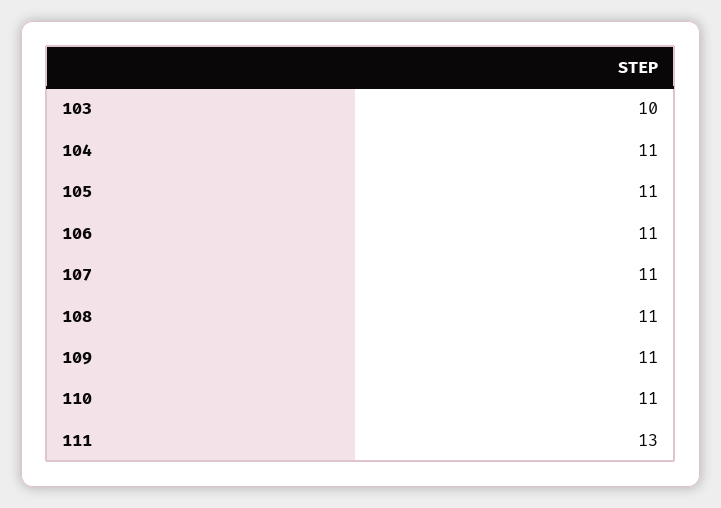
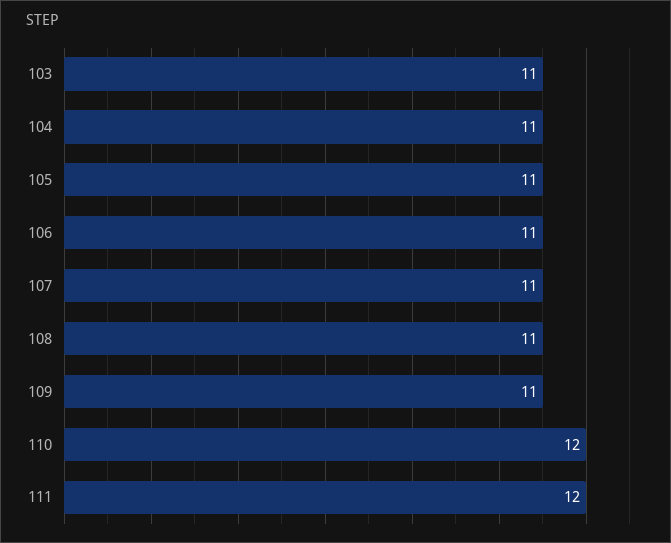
  {
-   "103": 10,
+   "103": 11,
    "104": 11,
    "105": 11,
    "106": 11,
    "107": 11,
    "108": 11,
    "109": 11,
-   "110": 11,
+   "110": 12,
-   "111": 13
+   "111": 12
  }

